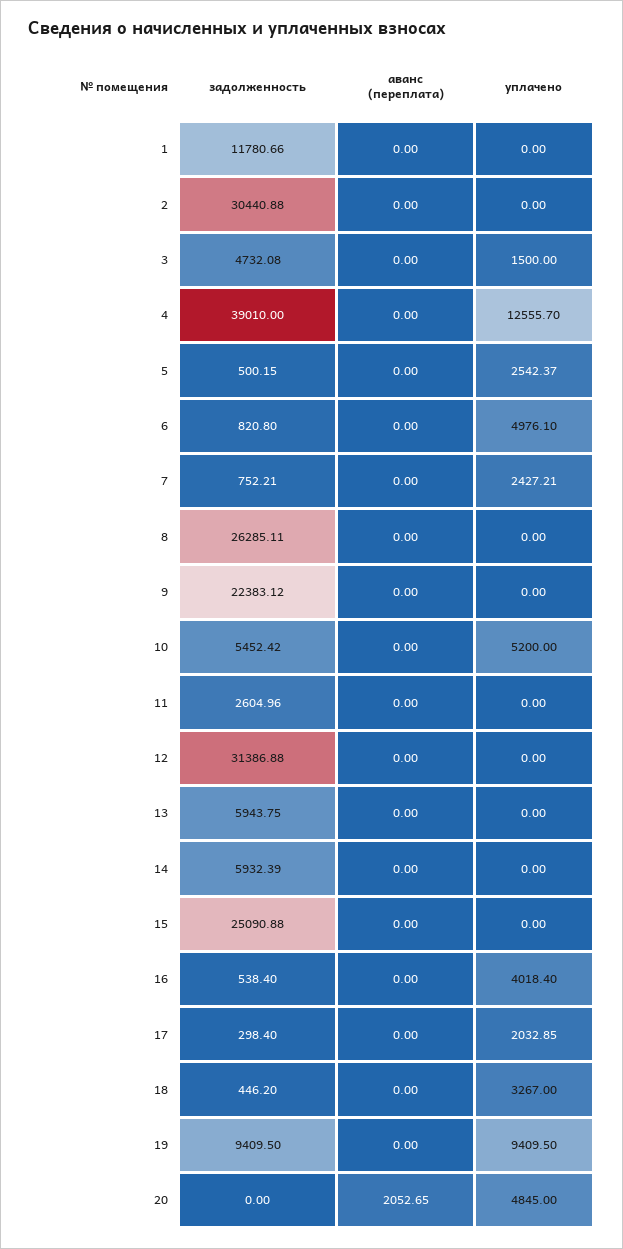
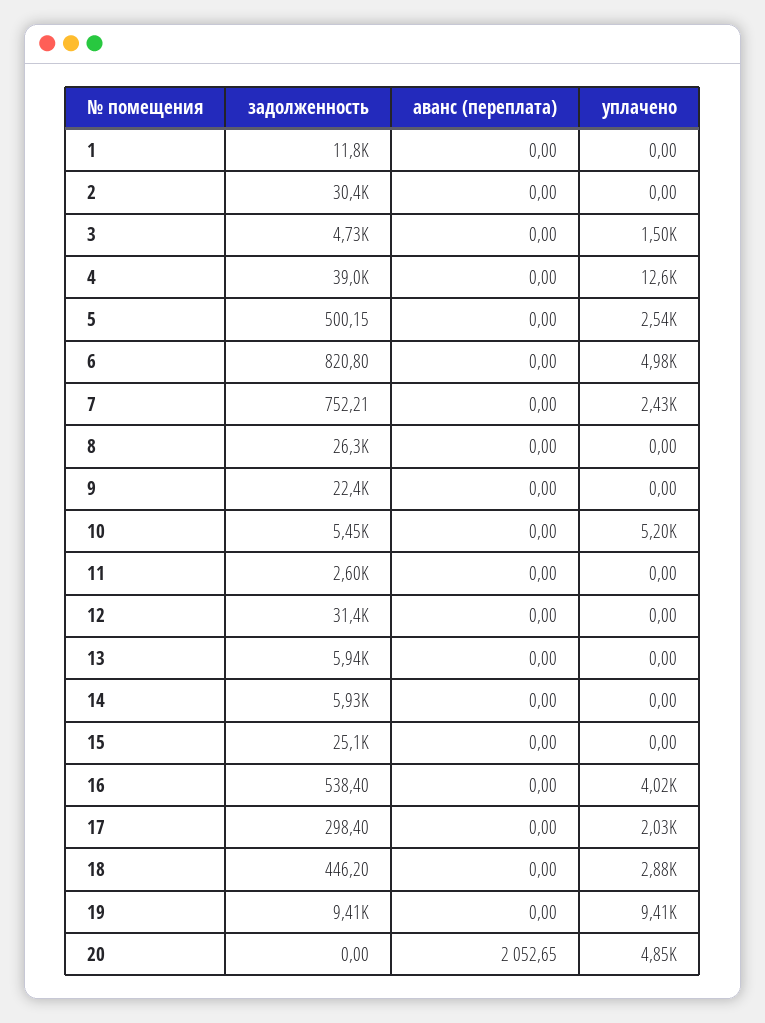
  {
    "задолженность": {
      "1": 11780.66,
      "2": 30440.88,
      "3": 4732.08,
      "4": 39010,
      "5": 500.15,
      "6": 820.8,
      "7": 752.21,
      "8": 26285.11,
      "9": 22383.12,
      "10": 5452.42,
      "11": 2604.96,
      "12": 31386.88,
      "13": 5943.75,
      "14": 5932.39,
      "15": 25090.88,
      "16": 538.4,
      "17": 298.4,
      "18": 446.2,
      "19": 9409.5,
      "20": 0
    },
    "аванс (переплата)": {
      "1": 0,
      "2": 0,
      "3": 0,
      "4": 0,
      "5": 0,
      "6": 0,
      "7": 0,
      "8": 0,
      "9": 0,
      "10": 0,
      "11": 0,
      "12": 0,
      "13": 0,
      "14": 0,
      "15": 0,
      "16": 0,
      "17": 0,
      "18": 0,
      "19": 0,
      "20": 2052.65
    },
    "уплачено": {
      "1": 0,
      "2": 0,
      "3": 1500,
      "4": 12555.7,
      "5": 2542.37,
      "6": 4976.1,
      "7": 2427.21,
      "8": 0,
      "9": 0,
      "10": 5200,
      "11": 0,
      "12": 0,
      "13": 0,
      "14": 0,
      "15": 0,
      "16": 4018.4,
      "17": 2032.85,
-     "18": 3267,
+     "18": 2880,
      "19": 9409.5,
      "20": 4845
    }
  }

